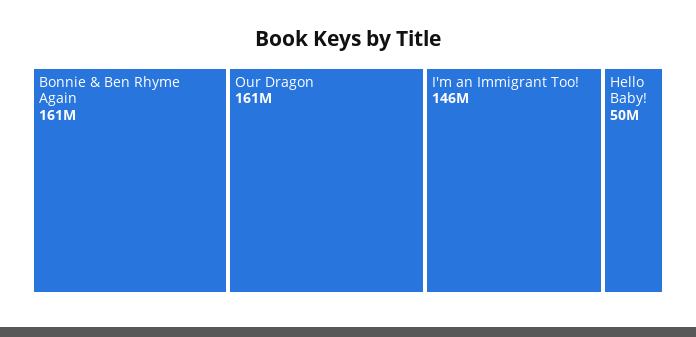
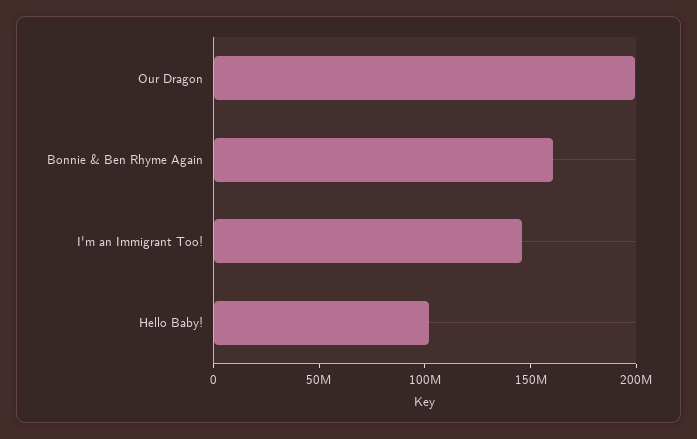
  {
    "Bonnie & Ben Rhyme Again": 161000000,
-   "Our Dragon": 161000000,
+   "Our Dragon": 200000000,
    "I'm an Immigrant Too!": 146000000,
-   "Hello Baby!": 50000000
+   "Hello Baby!": 100000000
  }

